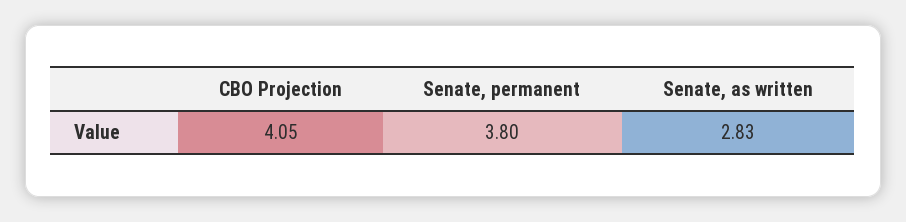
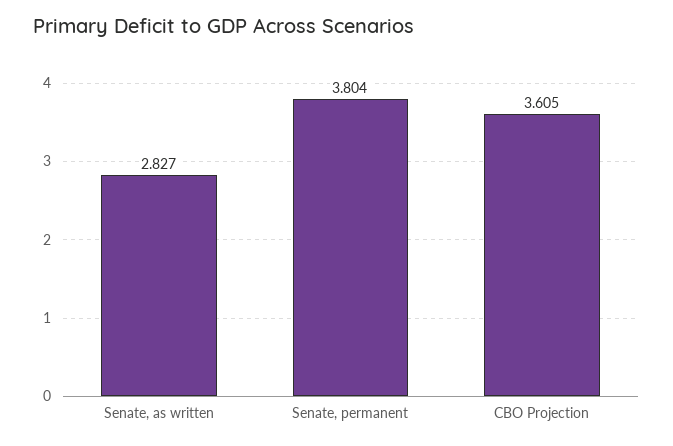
  {
-   "CBO Projection": 4.05,
+   "CBO Projection": 3.605,
    "Senate, permanent": 3.804,
    "Senate, as written": 2.827
  }

